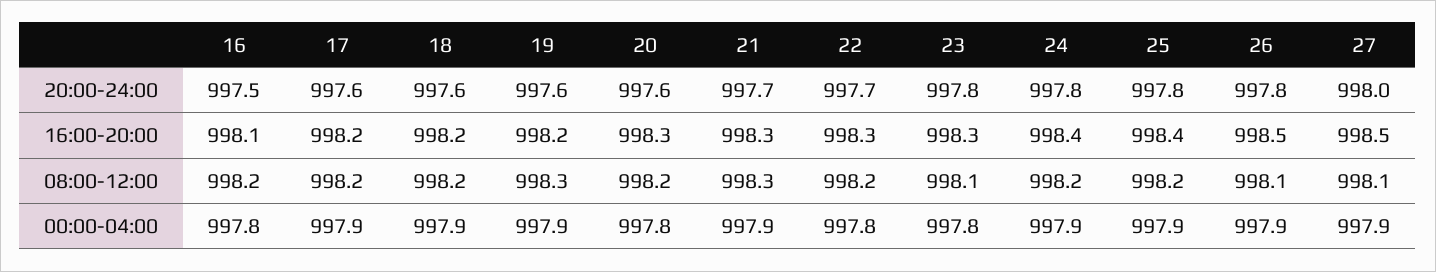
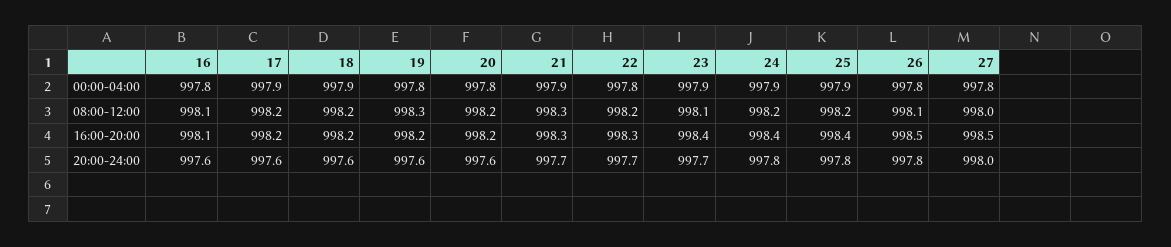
  {
    "16": {
-     "20:00-24:00": 997.5,
+     "20:00-24:00": 997.6,
      "16:00-20:00": 998.1,
-     "08:00-12:00": 998.2,
+     "08:00-12:00": 998.1,
      "00:00-04:00": 997.8
    },
    "17": {
      "20:00-24:00": 997.6,
      "16:00-20:00": 998.2,
      "08:00-12:00": 998.2,
      "00:00-04:00": 997.9
    },
    "18": {
      "20:00-24:00": 997.6,
      "16:00-20:00": 998.2,
      "08:00-12:00": 998.2,
      "00:00-04:00": 997.9
    },
    "19": {
      "20:00-24:00": 997.6,
      "16:00-20:00": 998.2,
      "08:00-12:00": 998.3,
-     "00:00-04:00": 997.9
+     "00:00-04:00": 997.8
    },
    "20": {
      "20:00-24:00": 997.6,
-     "16:00-20:00": 998.3,
+     "16:00-20:00": 998.2,
      "08:00-12:00": 998.2,
      "00:00-04:00": 997.8
    },
    "21": {
      "20:00-24:00": 997.7,
      "16:00-20:00": 998.3,
      "08:00-12:00": 998.3,
      "00:00-04:00": 997.9
    },
    "22": {
      "20:00-24:00": 997.7,
      "16:00-20:00": 998.3,
      "08:00-12:00": 998.2,
      "00:00-04:00": 997.8
    },
    "23": {
-     "20:00-24:00": 997.8,
+     "20:00-24:00": 997.7,
-     "16:00-20:00": 998.3,
+     "16:00-20:00": 998.4,
      "08:00-12:00": 998.1,
-     "00:00-04:00": 997.8
+     "00:00-04:00": 997.9
    },
    "24": {
      "20:00-24:00": 997.8,
      "16:00-20:00": 998.4,
      "08:00-12:00": 998.2,
      "00:00-04:00": 997.9
    },
    "25": {
      "20:00-24:00": 997.8,
      "16:00-20:00": 998.4,
      "08:00-12:00": 998.2,
      "00:00-04:00": 997.9
    },
    "26": {
      "20:00-24:00": 997.8,
      "16:00-20:00": 998.5,
      "08:00-12:00": 998.1,
-     "00:00-04:00": 997.9
+     "00:00-04:00": 997.8
    },
    "27": {
      "20:00-24:00": 998,
      "16:00-20:00": 998.5,
-     "08:00-12:00": 998.1,
+     "08:00-12:00": 998,
-     "00:00-04:00": 997.9
+     "00:00-04:00": 997.8
    }
  }

